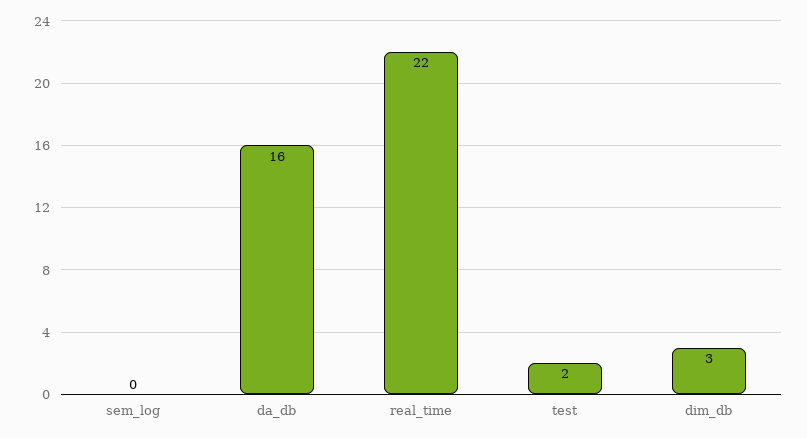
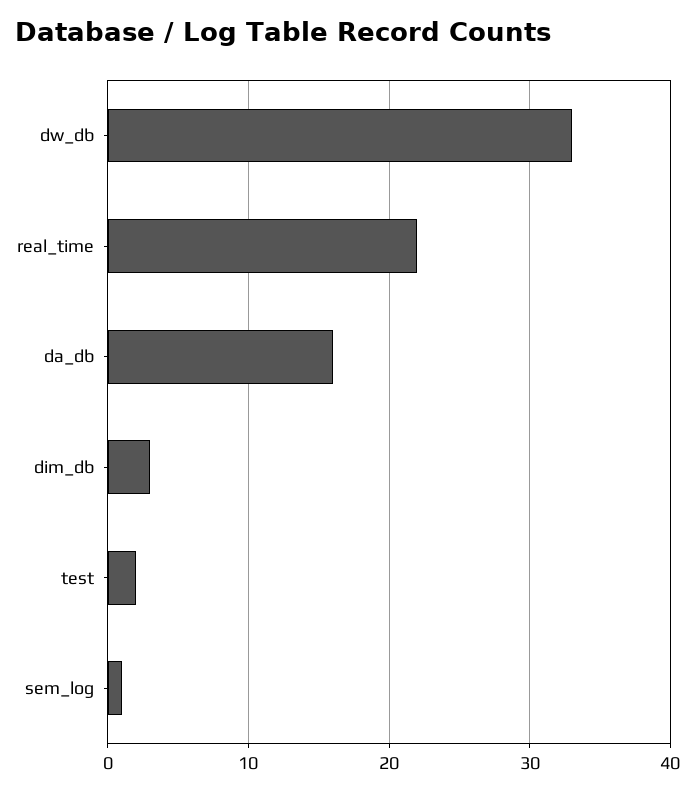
  {
-   "sem_log": 0,
+   "sem_log": 1,
    "da_db": 16,
    "real_time": 22,
    "test": 2,
-   "dim_db": 3
+   "dim_db": 3,
+   "dw_db": 33
  }

